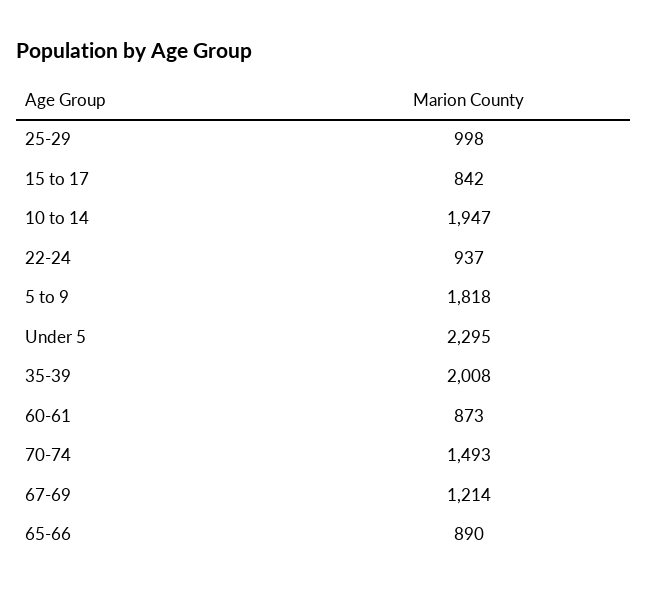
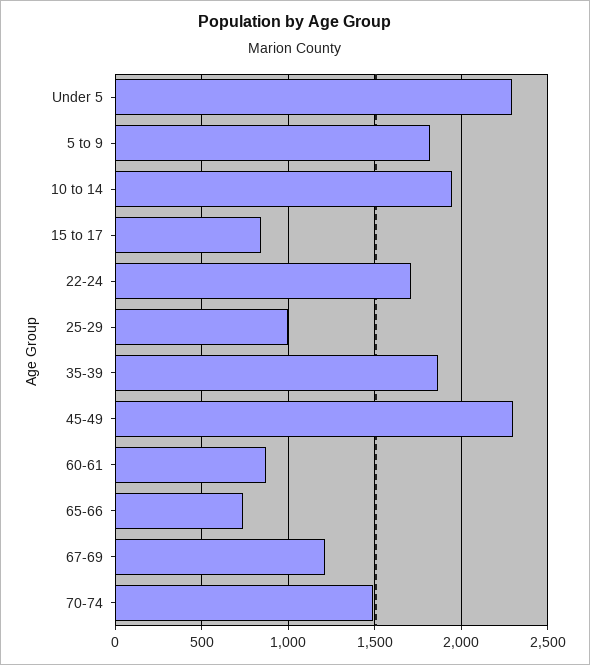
  {
    "25-29": 998,
    "15 to 17": 842,
    "10 to 14": 1947,
-   "22-24": 937,
+   "22-24": 1700,
    "5 to 9": 1818,
    "Under 5": 2295,
-   "35-39": 2008,
+   "35-39": 1850,
    "60-61": 873,
    "70-74": 1493,
    "67-69": 1214,
-   "65-66": 890
+   "65-66": 750,
+   "45-49": 2300
  }

